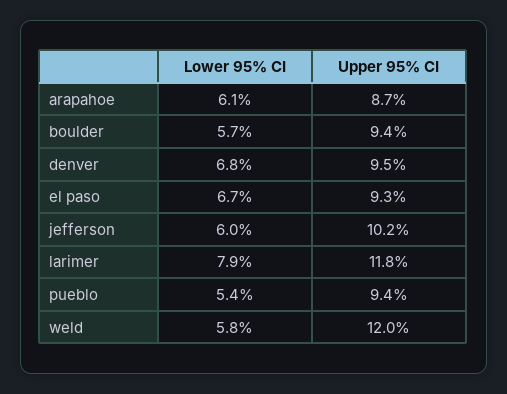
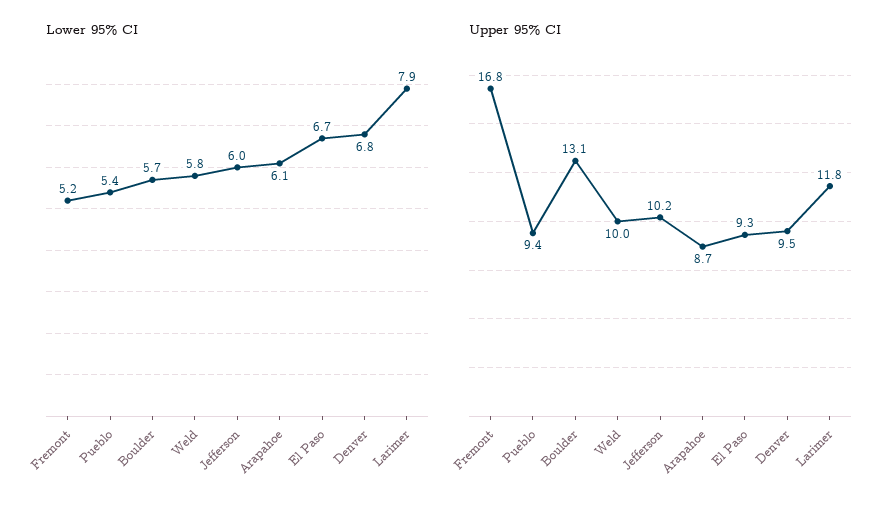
  {
    "Lower 95% CI": {
      "arapahoe": 6.1,
      "boulder": 5.7,
      "denver": 6.8,
      "el paso": 6.7,
      "jefferson": 6,
      "larimer": 7.9,
      "pueblo": 5.4,
-     "weld": 5.8
+     "weld": 5.8,
+     "Fremont": 5.2
    },
    "Upper 95% CI": {
      "arapahoe": 8.7,
-     "boulder": 9.4,
+     "boulder": 13.1,
      "denver": 9.5,
      "el paso": 9.3,
      "jefferson": 10.2,
      "larimer": 11.8,
      "pueblo": 9.4,
-     "weld": 12
+     "weld": 10,
+     "Fremont": 16.8
    }
  }

